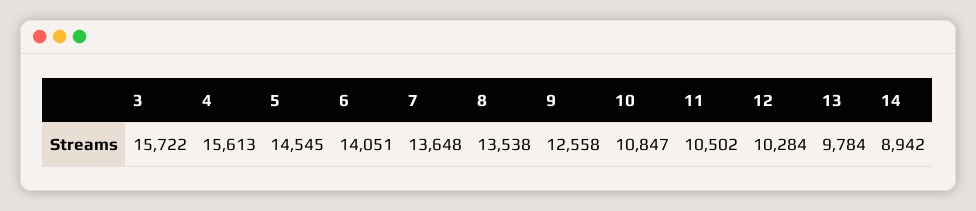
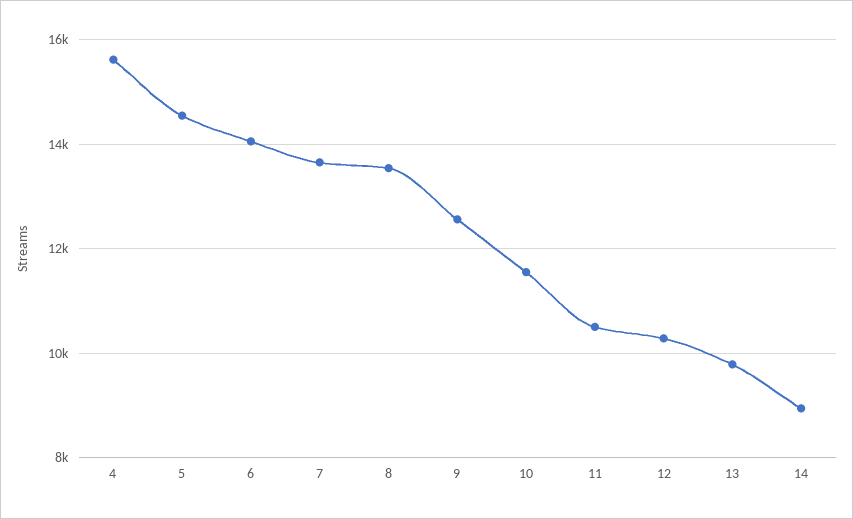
  {
-   "3": 15722,
    "4": 15613,
    "5": 14545,
    "6": 14051,
    "7": 13648,
    "8": 13538,
    "9": 12558,
-   "10": 10847,
+   "10": 11600,
    "11": 10502,
    "12": 10284,
    "13": 9784,
    "14": 8942
  }

